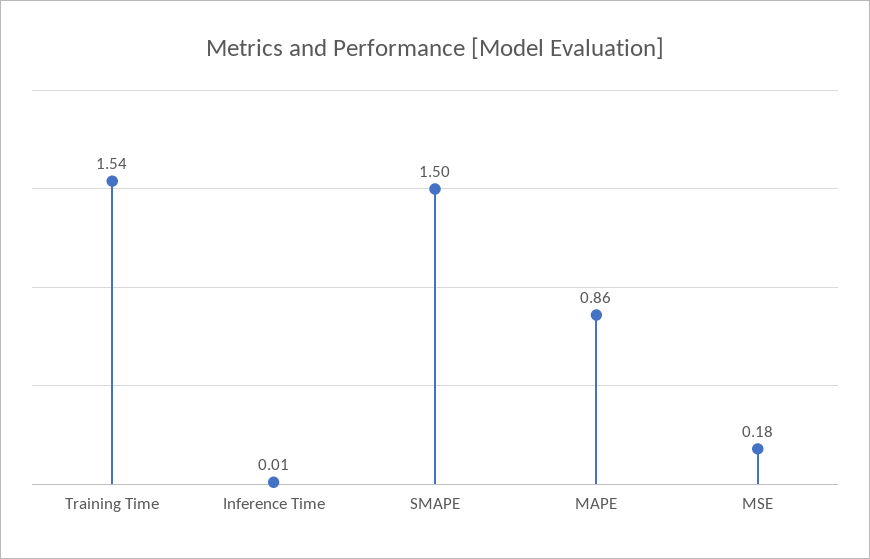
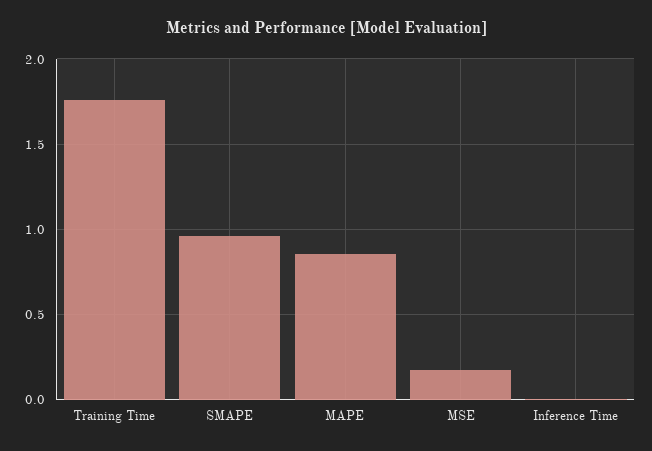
  {
-   "Training Time": 1.54,
+   "Training Time": 1.75,
    "Inference Time": 0.01,
-   "SMAPE": 1.5,
+   "SMAPE": 0.95,
    "MAPE": 0.86,
    "MSE": 0.18
  }

